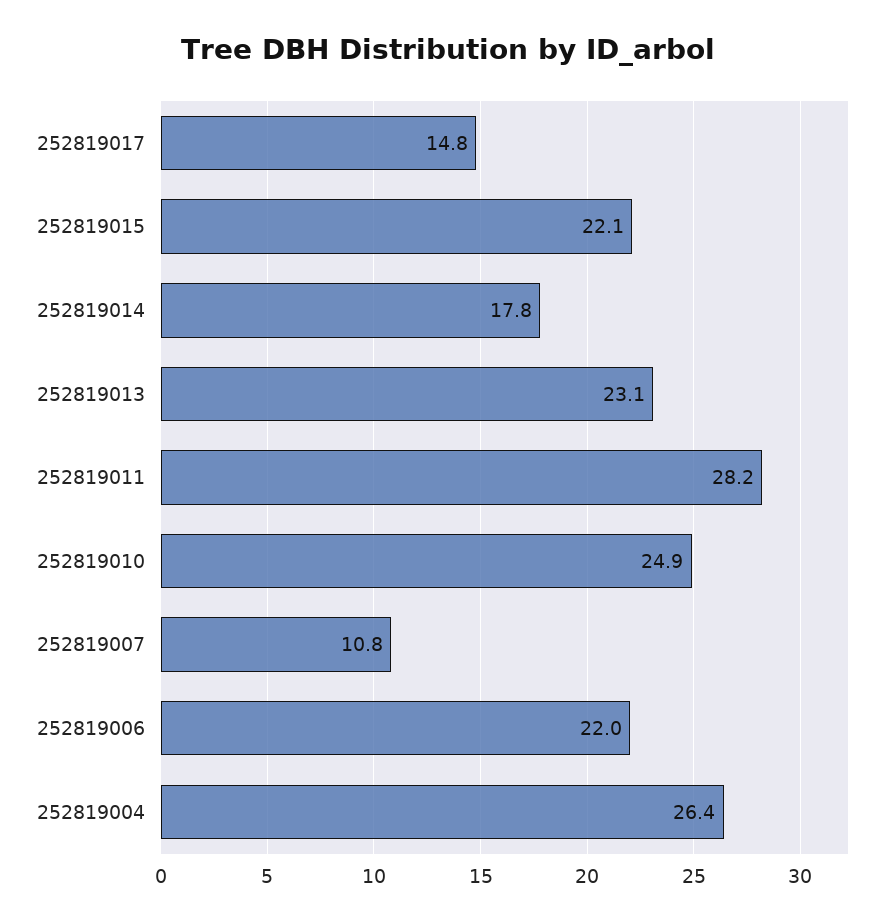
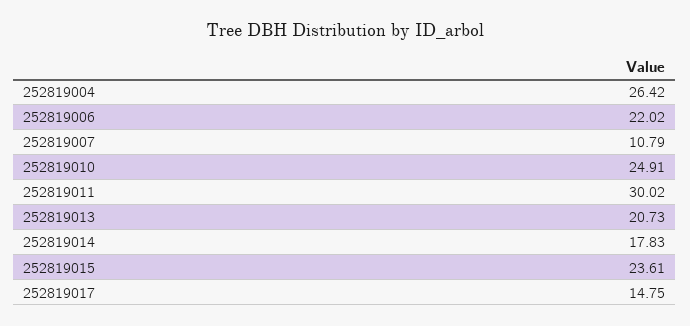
  {
    "252819017": 14.75,
-   "252819015": 22.1,
+   "252819015": 23.61,
    "252819014": 17.83,
-   "252819013": 23.1,
+   "252819013": 20.73,
-   "252819011": 28.2,
+   "252819011": 30.02,
    "252819010": 24.91,
    "252819007": 10.79,
    "252819006": 22.02,
    "252819004": 26.42
  }

